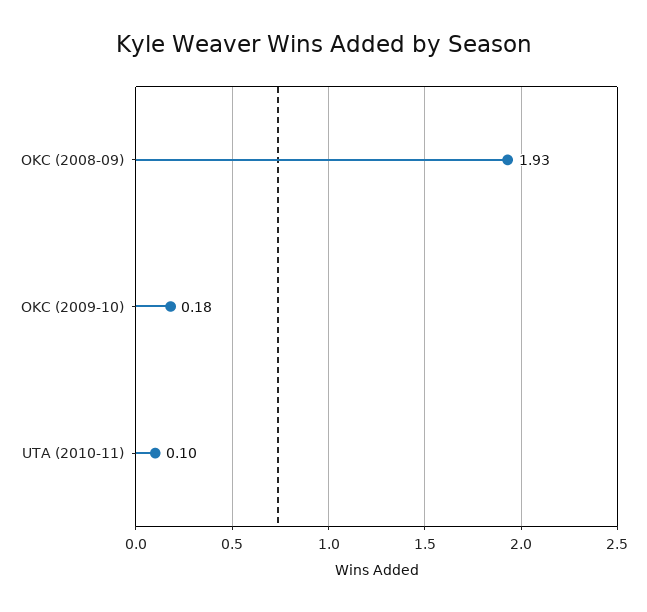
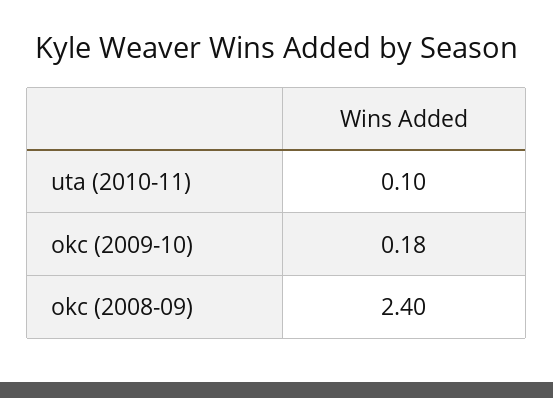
  {
-   "OKC (2008-09)": 1.93,
+   "OKC (2008-09)": 2.4,
    "OKC (2009-10)": 0.18,
    "UTA (2010-11)": 0.1
  }

